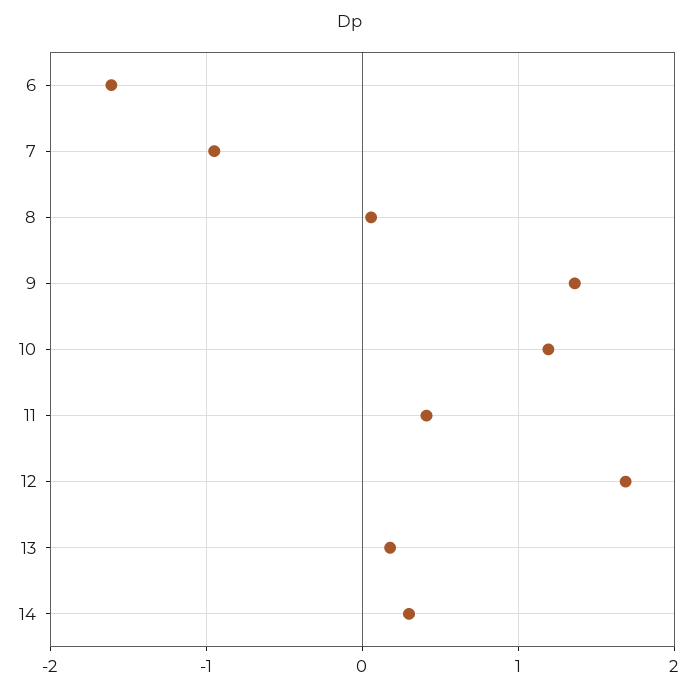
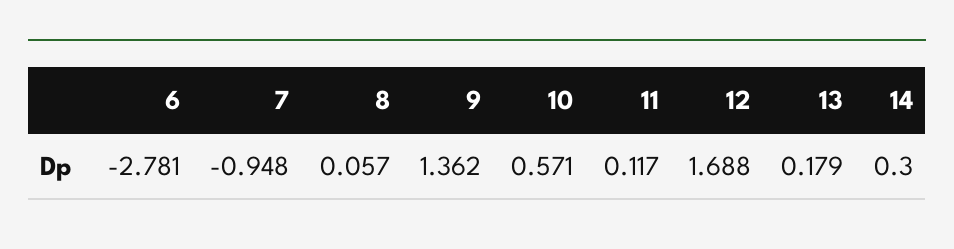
  {
-   "6": -1.6,
+   "6": -2.781,
    "7": -0.948,
    "8": 0.057,
    "9": 1.362,
-   "10": 1.2,
+   "10": 0.571,
-   "11": 0.4,
+   "11": 0.117,
    "12": 1.688,
    "13": 0.179,
    "14": 0.3
  }

